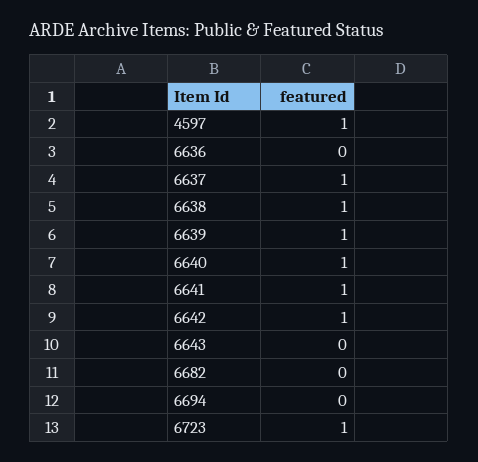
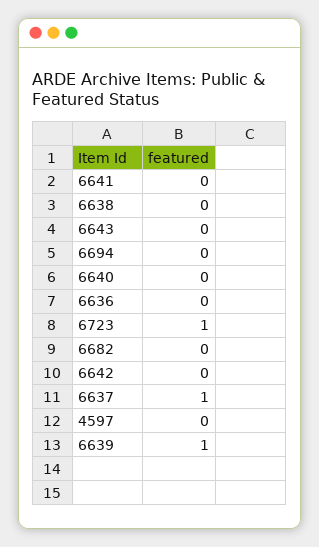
  {
-   "4597": 1,
+   "4597": 0,
    "6636": 0,
    "6637": 1,
-   "6638": 1,
+   "6638": 0,
    "6639": 1,
-   "6640": 1,
+   "6640": 0,
-   "6641": 1,
+   "6641": 0,
-   "6642": 1,
+   "6642": 0,
    "6643": 0,
    "6682": 0,
    "6694": 0,
    "6723": 1
  }

